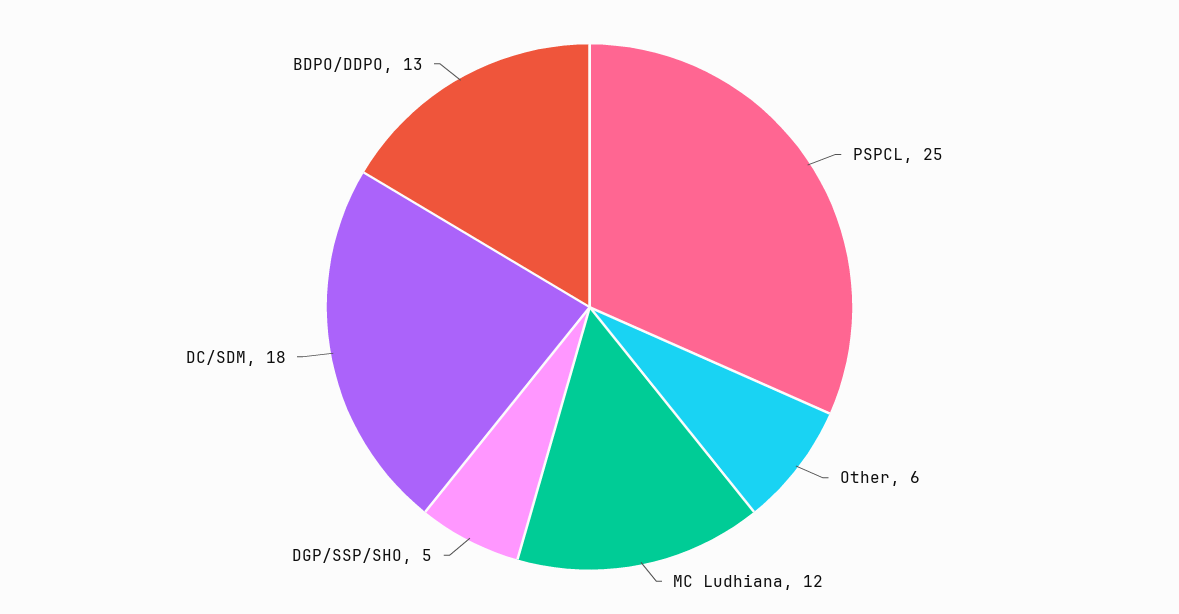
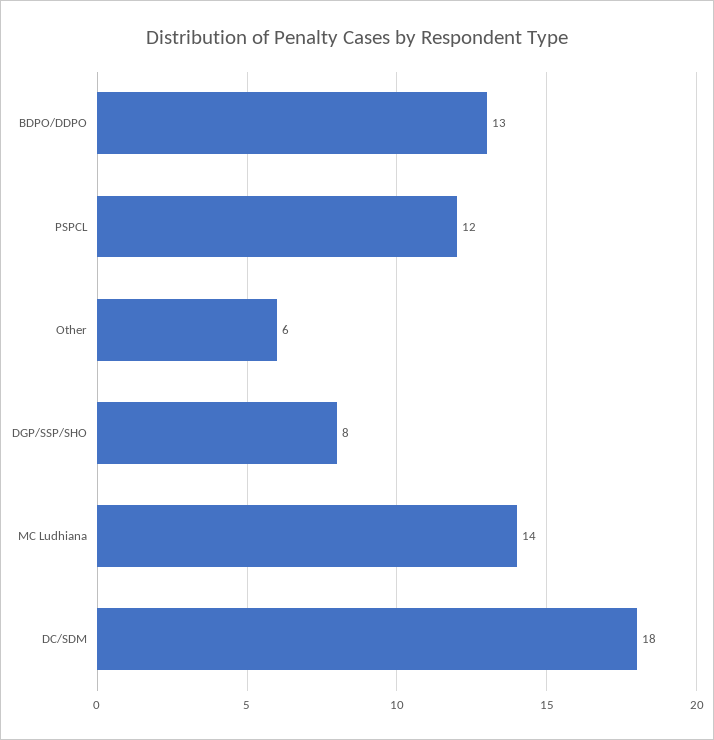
  {
-   "PSPCL": 25,
+   "PSPCL": 12,
    "Other": 6,
-   "MC Ludhiana": 12,
+   "MC Ludhiana": 14,
-   "DGP/SSP/SHO": 5,
+   "DGP/SSP/SHO": 8,
    "DC/SDM": 18,
    "BDPO/DDPO": 13
  }

